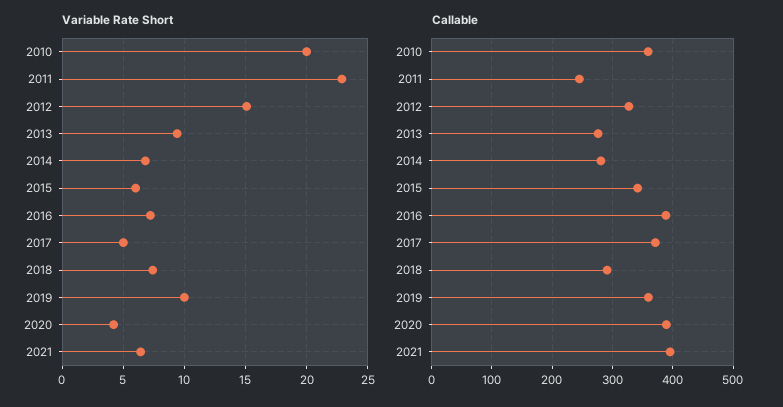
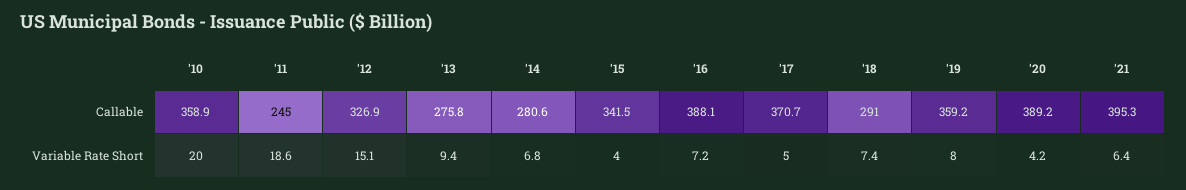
  {
    "Variable Rate Short": {
      "2010": 20,
-     "2011": 23,
+     "2011": 18.6,
      "2012": 15.1,
      "2013": 9.4,
      "2014": 6.8,
-     "2015": 6,
+     "2015": 4,
      "2016": 7.2,
      "2017": 5,
      "2018": 7.4,
-     "2019": 10,
+     "2019": 8,
      "2020": 4.2,
      "2021": 6.4
    },
    "Callable": {
      "2010": 358.9,
      "2011": 245,
      "2012": 326.9,
      "2013": 275.8,
      "2014": 280.6,
      "2015": 341.5,
      "2016": 388.1,
      "2017": 370.7,
      "2018": 291,
      "2019": 359.2,
      "2020": 389.2,
      "2021": 395.3
    }
  }

